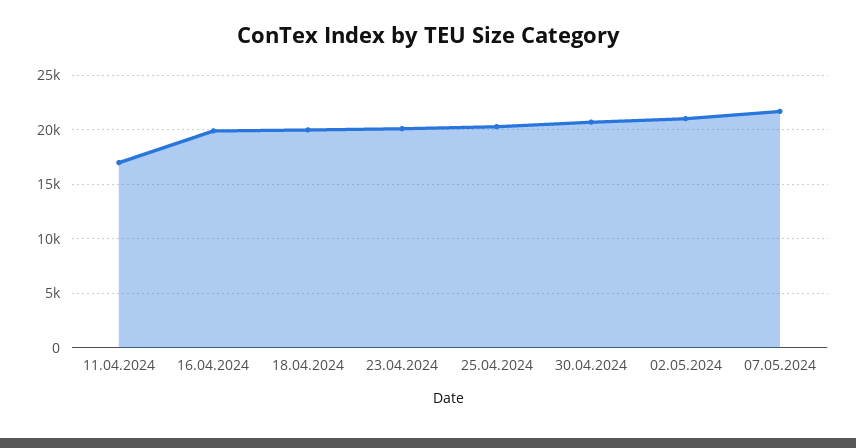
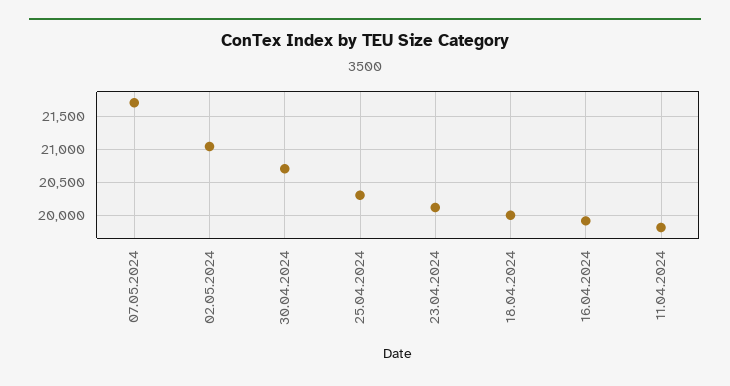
  {
-   "11.04.2024": 17000,
+   "11.04.2024": 19800,
    "16.04.2024": 19900,
    "18.04.2024": 20000,
    "23.04.2024": 20100,
    "25.04.2024": 20300,
    "30.04.2024": 20700,
    "02.05.2024": 21000,
    "07.05.2024": 21700
  }

